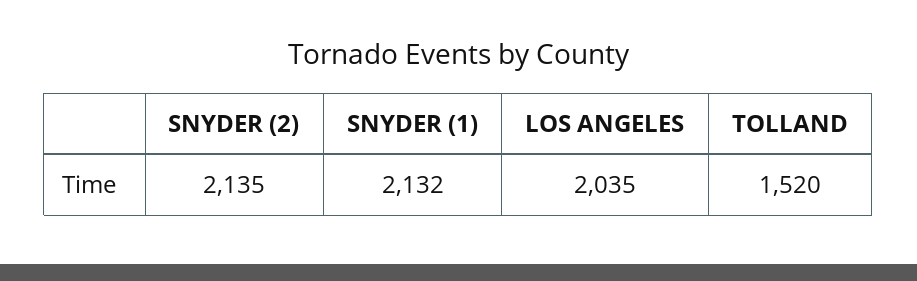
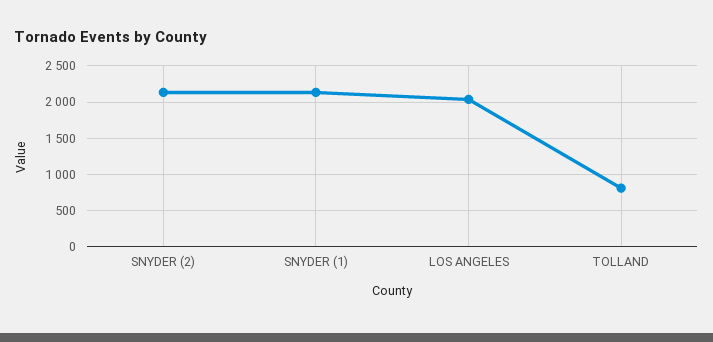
  {
    "SNYDER (2)": 2135,
    "SNYDER (1)": 2132,
    "LOS ANGELES": 2035,
-   "TOLLAND": 1520
+   "TOLLAND": 800
  }

